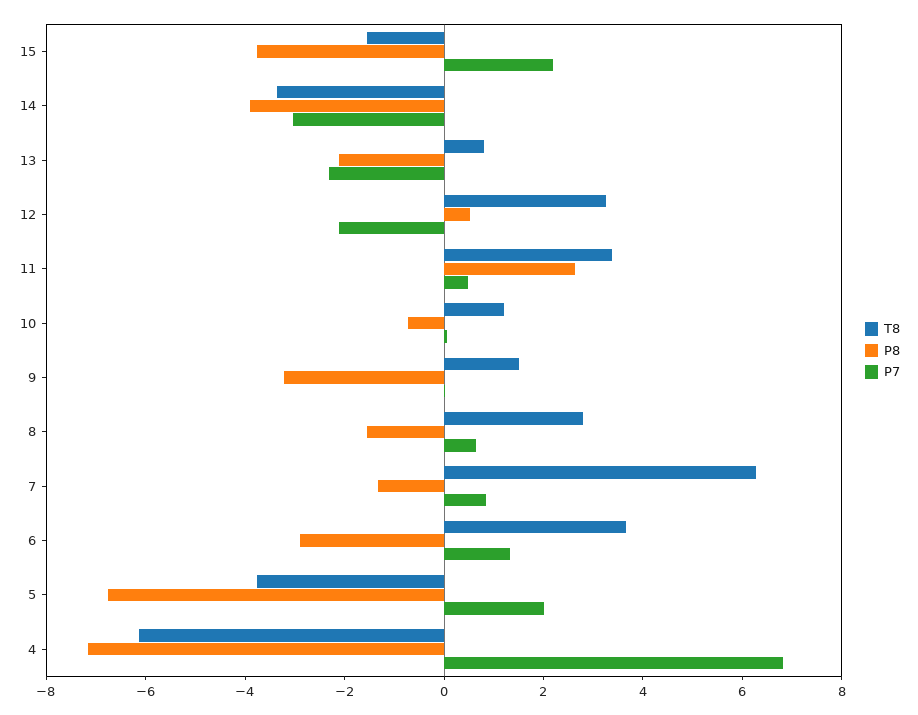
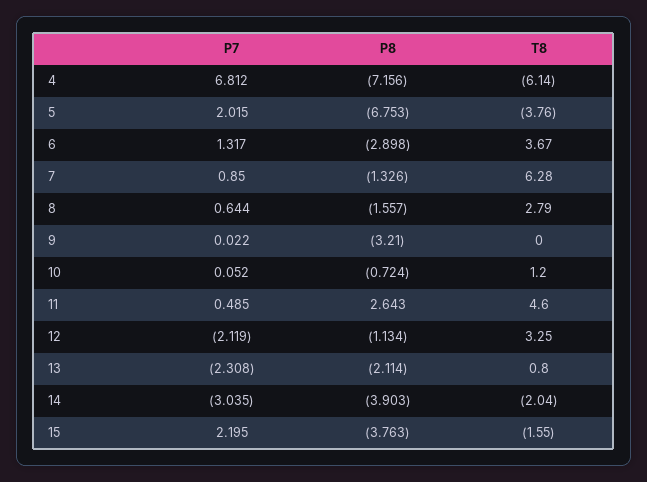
  {
    "T8": {
      "15": -1.55,
-     "14": -3.5,
+     "14": -2.04,
      "13": 0.8,
      "12": 3.25,
-     "11": 3.5,
+     "11": 4.6,
      "10": 1.2,
-     "9": 1.5,
+     "9": 0,
      "8": 2.79,
      "7": 6.28,
      "6": 3.67,
      "5": -3.76,
      "4": -6.14
    },
    "P8": {
      "15": -3.763,
      "14": -3.903,
      "13": -2.114,
-     "12": 0.5,
+     "12": -1.134,
      "11": 2.643,
      "10": -0.724,
      "9": -3.21,
      "8": -1.557,
      "7": -1.326,
      "6": -2.898,
      "5": -6.753,
      "4": -7.156
    },
    "P7": {
      "15": 2.195,
      "14": -3.035,
      "13": -2.308,
      "12": -2.119,
      "11": 0.485,
      "10": 0.052,
      "9": 0.022,
      "8": 0.644,
      "7": 0.85,
      "6": 1.317,
      "5": 2.015,
      "4": 6.812
    }
  }

